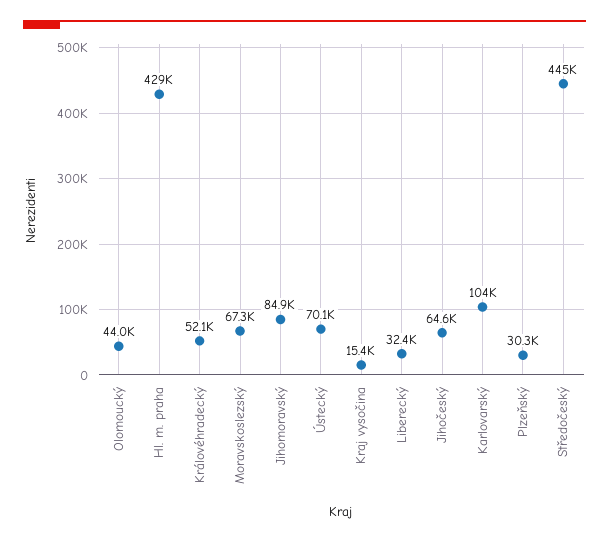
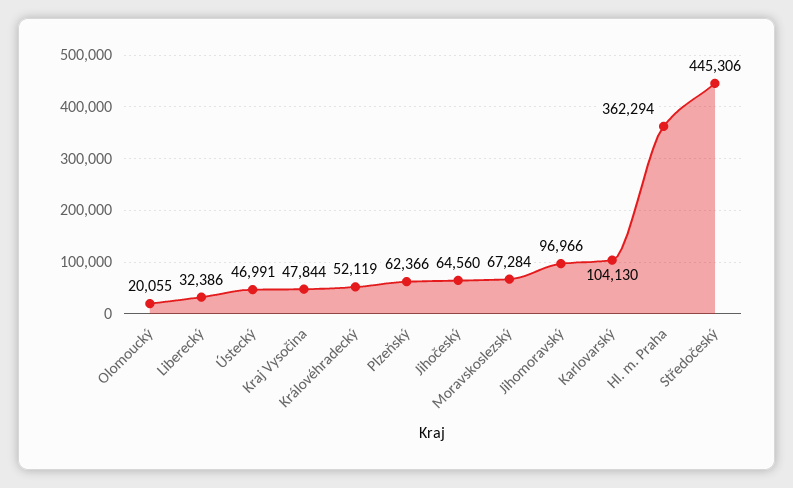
  {
-   "Olomoucký": 44000,
+   "Olomoucký": 20055,
-   "Hl. m. praha": 429000,
+   "Hl. m. praha": 362294,
    "Královéhradecký": 52119,
    "Moravskoslezský": 67284,
-   "Jihomoravský": 84900,
+   "Jihomoravský": 96966,
-   "Ústecký": 70100,
+   "Ústecký": 46991,
-   "Kraj vysočina": 15400,
+   "Kraj vysočina": 47844,
    "Liberecký": 32386,
    "Jihočeský": 64560,
    "Karlovarský": 104130,
-   "Plzeňský": 30300,
+   "Plzeňský": 62366,
    "Středočeský": 445306
  }

